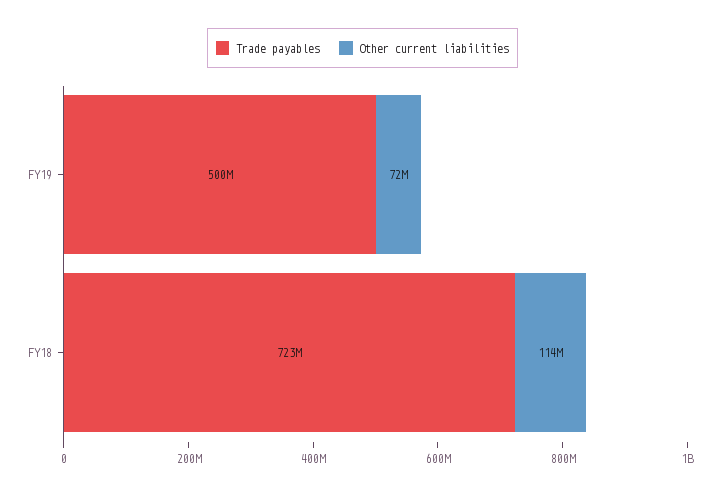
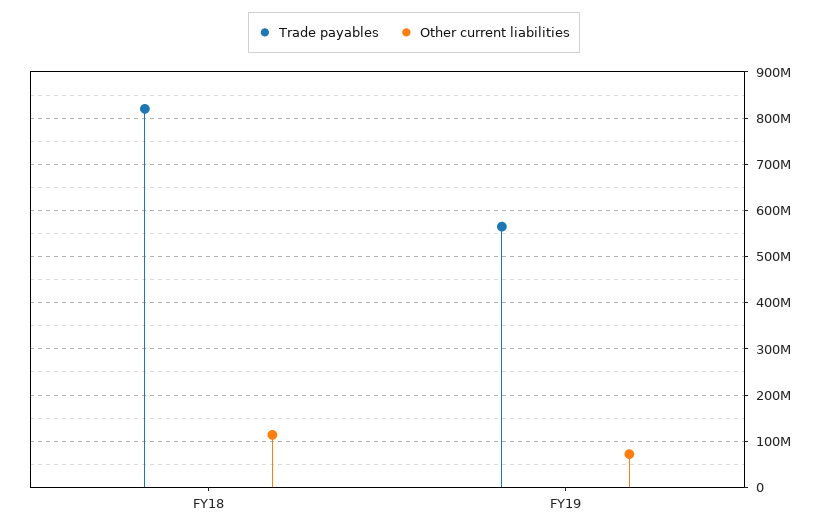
  {
    "Trade payables": {
-     "FY19": 500000000,
+     "FY19": 560000000,
-     "FY18": 723000000
+     "FY18": 820000000
    },
    "Other current liabilities": {
      "FY19": 72000000,
      "FY18": 114000000
    }
  }

